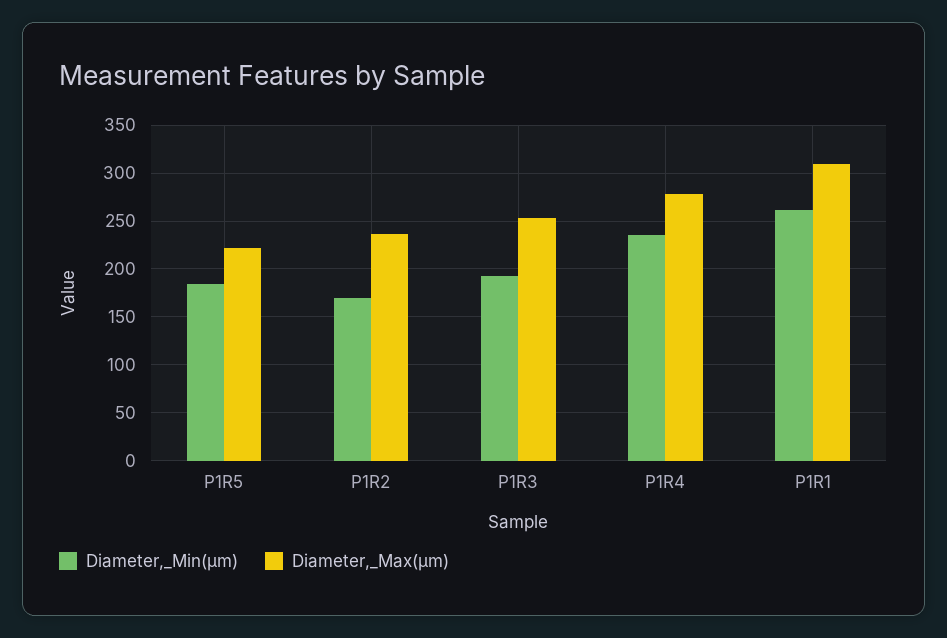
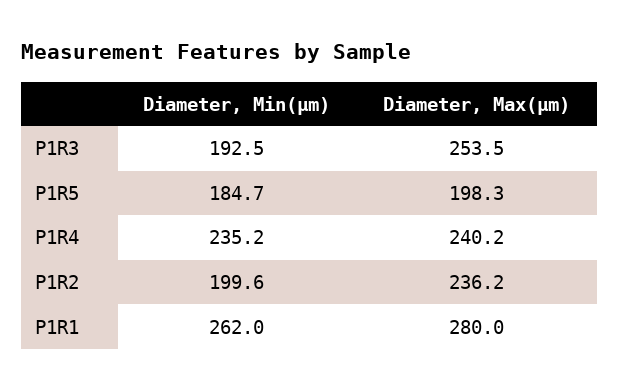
  {
    "Diameter,_Min(µm)": {
      "P1R5": 184.7,
-     "P1R2": 170,
+     "P1R2": 199.6,
      "P1R3": 192.5,
      "P1R4": 235.2,
      "P1R1": 262
    },
    "Diameter,_Max(µm)": {
-     "P1R5": 220,
+     "P1R5": 198.3,
      "P1R2": 236.2,
      "P1R3": 253.5,
-     "P1R4": 280,
+     "P1R4": 240.2,
-     "P1R1": 310
+     "P1R1": 280
    }
  }

